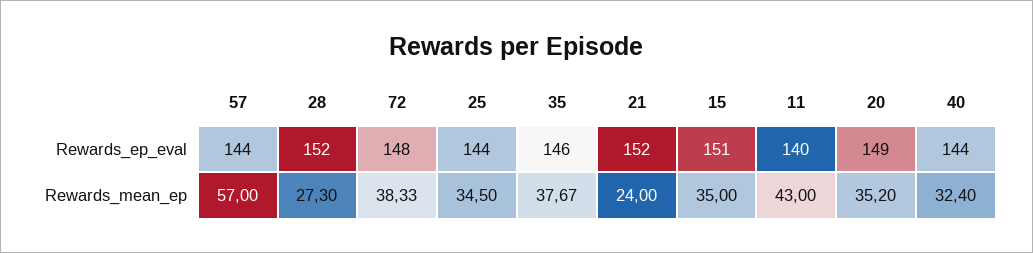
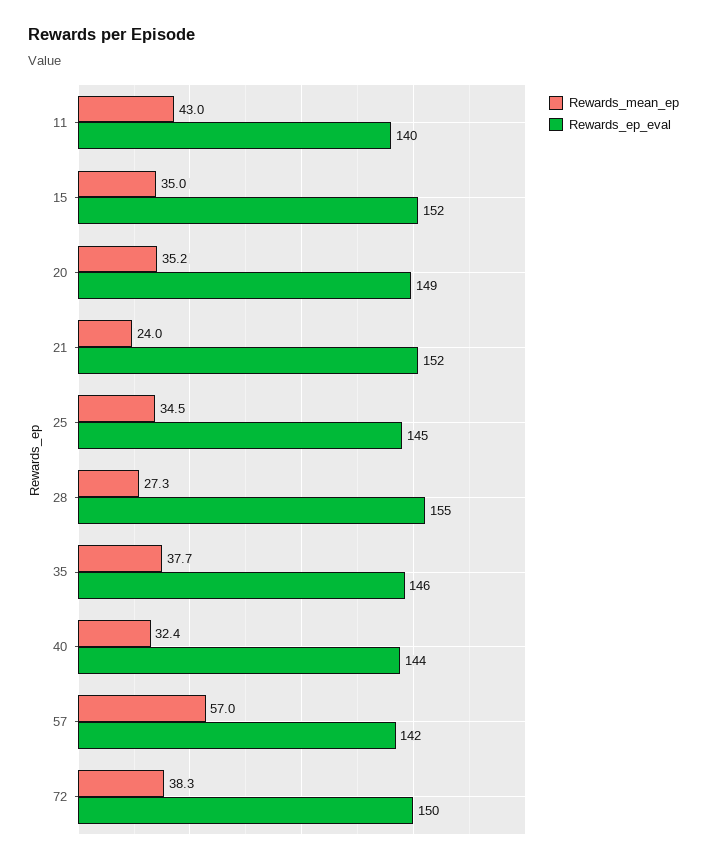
  {
    "Rewards_ep_eval": {
-     "57": 144,
+     "57": 142,
-     "28": 152,
+     "28": 155,
-     "72": 148,
+     "72": 150,
-     "25": 144,
+     "25": 145,
      "35": 146,
      "21": 152,
-     "15": 151,
+     "15": 152,
      "11": 140,
      "20": 149,
      "40": 144
    },
    "Rewards_mean_ep": {
      "57": 57,
      "28": 27.3,
      "72": 38.33,
      "25": 34.5,
      "35": 37.67,
      "21": 24,
      "15": 35,
      "11": 43,
      "20": 35.2,
      "40": 32.4
    }
  }

